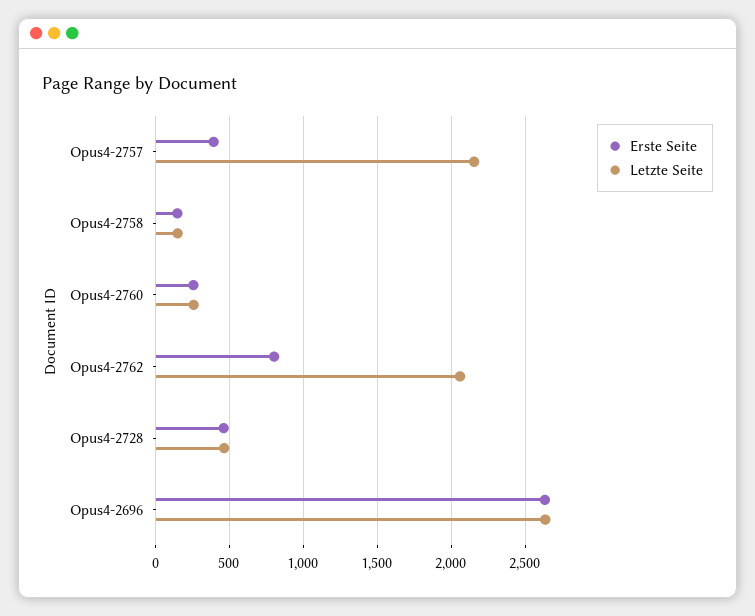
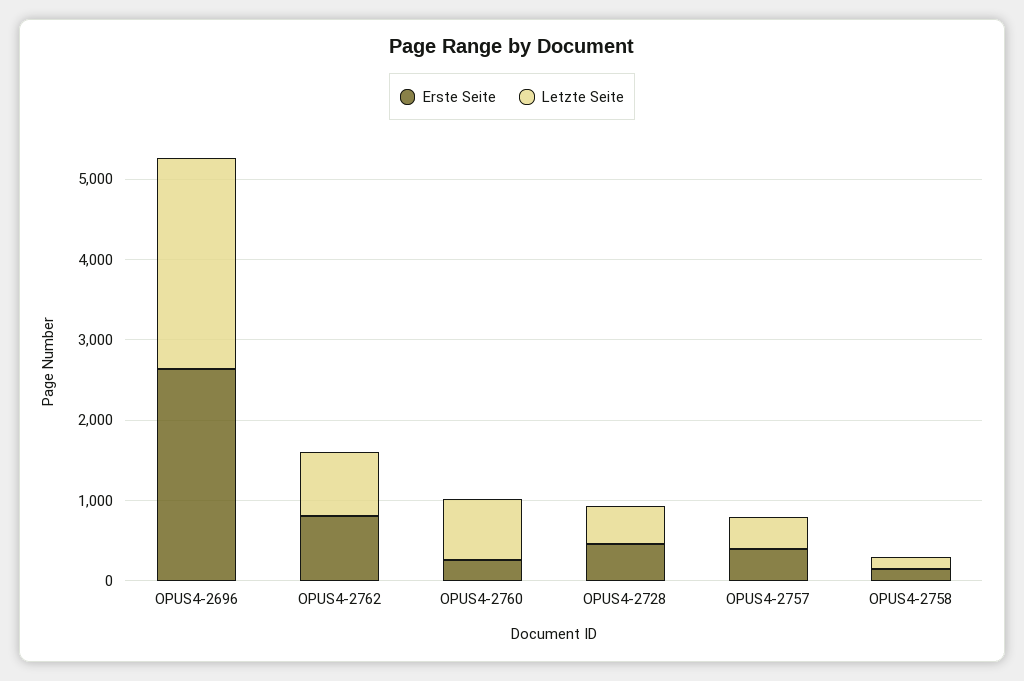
  {
    "Erste Seite": {
      "Opus4-2757": 400,
      "Opus4-2758": 150,
      "Opus4-2760": 250,
      "Opus4-2762": 800,
      "Opus4-2728": 450,
      "Opus4-2696": 2650
    },
    "Letzte Seite": {
-     "Opus4-2757": 2150,
+     "Opus4-2757": 400,
      "Opus4-2758": 150,
-     "Opus4-2760": 250,
+     "Opus4-2760": 800,
-     "Opus4-2762": 2050,
+     "Opus4-2762": 800,
      "Opus4-2728": 450,
      "Opus4-2696": 2650
    }
  }

